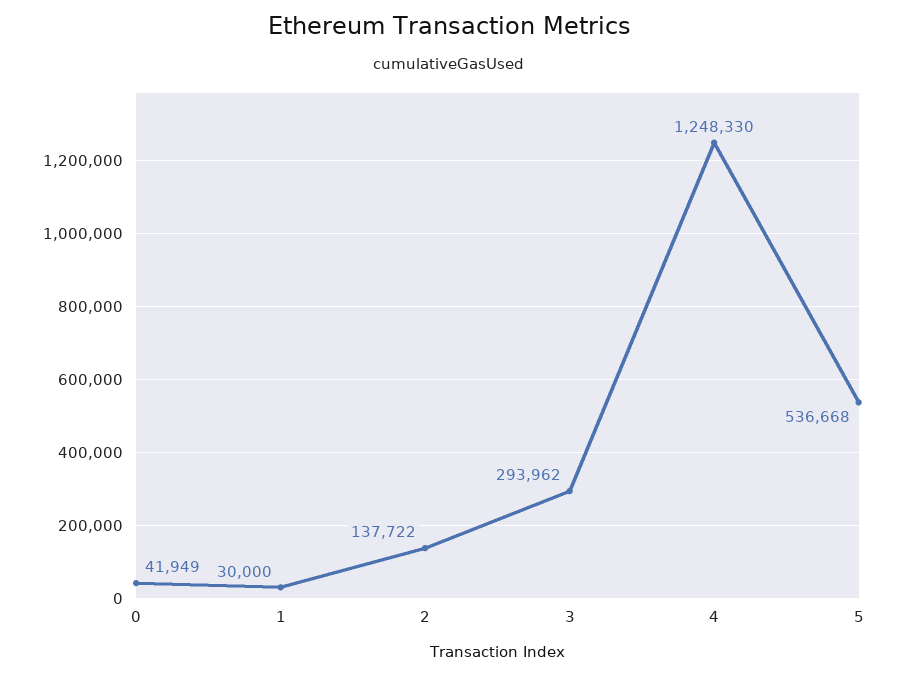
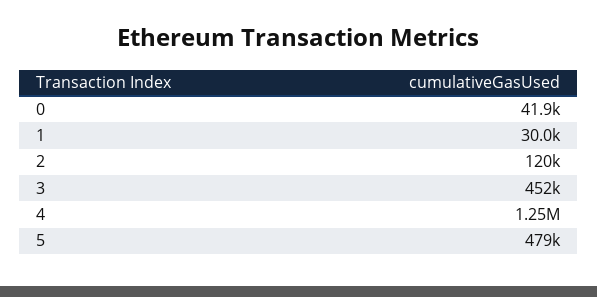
  {
    "0": 41949,
    "1": 30000,
-   "2": 137722,
+   "2": 120000,
-   "3": 293962,
+   "3": 452000,
    "4": 1248330,
-   "5": 536668
+   "5": 479000
  }

